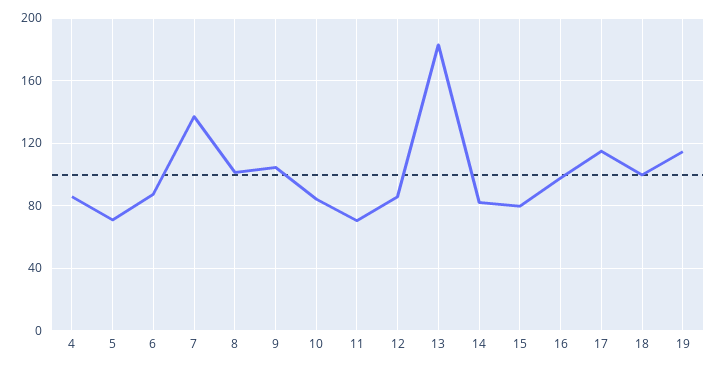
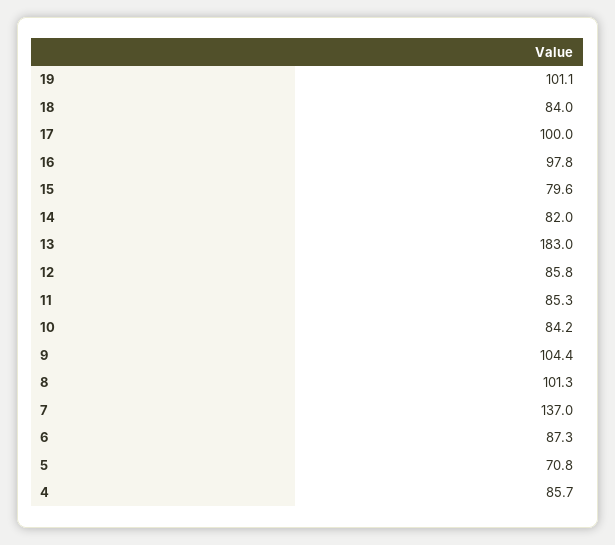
  {
    "4": 85.7,
    "5": 70.8,
    "6": 87.3,
    "7": 137,
    "8": 101.3,
    "9": 104.4,
    "10": 84.2,
-   "11": 70,
+   "11": 85.3,
    "12": 85.8,
    "13": 183,
    "14": 82,
    "15": 79.6,
    "16": 97.8,
-   "17": 115,
+   "17": 100,
-   "18": 100,
+   "18": 84,
-   "19": 115
+   "19": 101.1
  }

